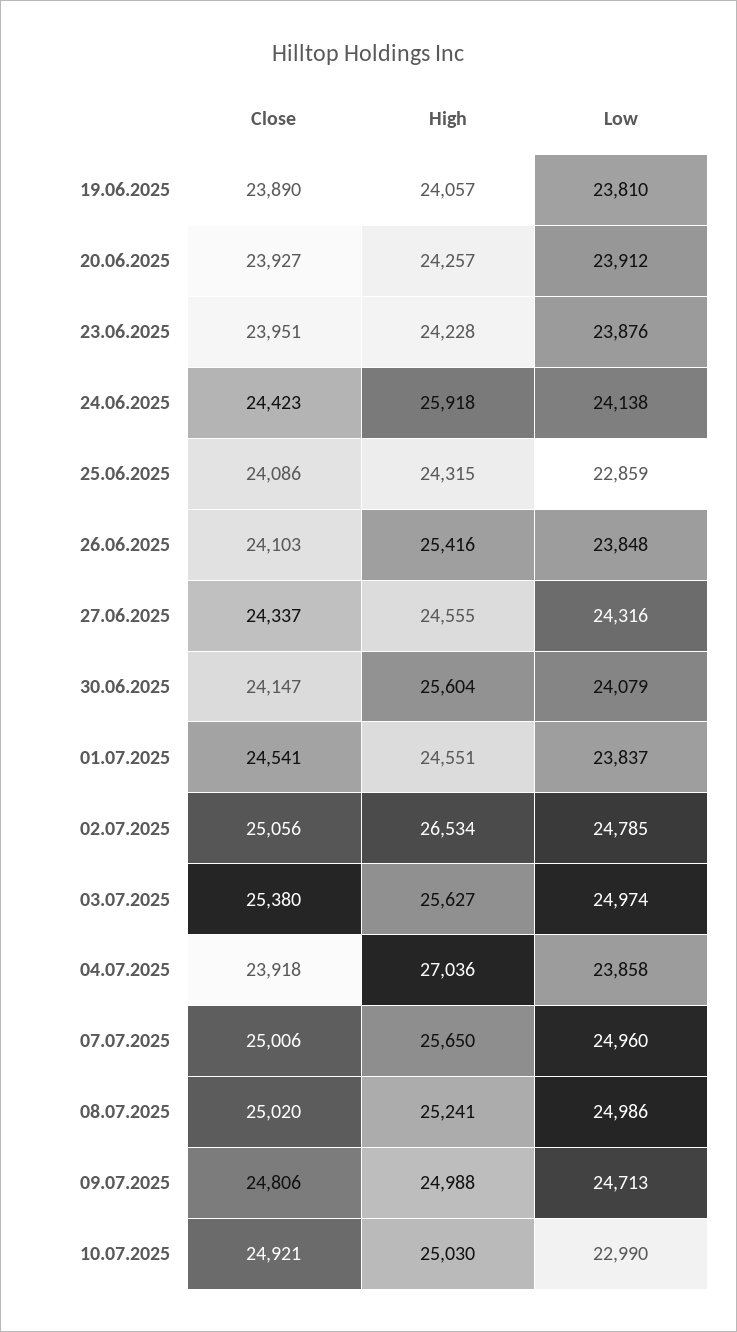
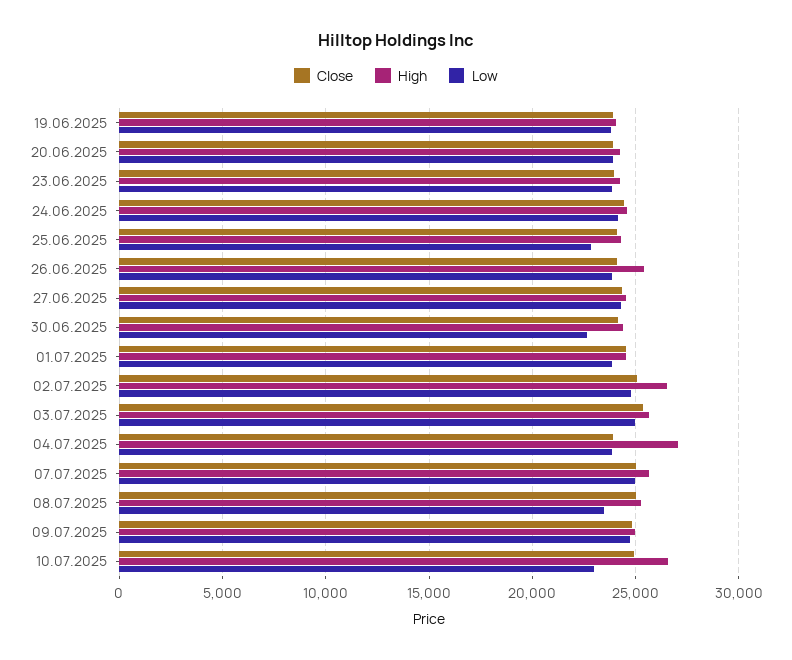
  {
    "Close": {
      "19.06.2025": 23890,
      "20.06.2025": 23927,
      "23.06.2025": 23951,
      "24.06.2025": 24423,
      "25.06.2025": 24086,
      "26.06.2025": 24103,
      "27.06.2025": 24337,
      "30.06.2025": 24147,
      "01.07.2025": 24541,
      "02.07.2025": 25056,
      "03.07.2025": 25380,
      "04.07.2025": 23918,
      "07.07.2025": 25006,
      "08.07.2025": 25020,
      "09.07.2025": 24806,
      "10.07.2025": 24921
    },
    "High": {
      "19.06.2025": 24057,
      "20.06.2025": 24257,
      "23.06.2025": 24228,
-     "24.06.2025": 25918,
+     "24.06.2025": 24500,
      "25.06.2025": 24315,
      "26.06.2025": 25416,
      "27.06.2025": 24555,
-     "30.06.2025": 25604,
+     "30.06.2025": 24500,
      "01.07.2025": 24551,
      "02.07.2025": 26534,
      "03.07.2025": 25627,
      "04.07.2025": 27036,
      "07.07.2025": 25650,
      "08.07.2025": 25241,
      "09.07.2025": 24988,
-     "10.07.2025": 25030
+     "10.07.2025": 26500
    },
    "Low": {
      "19.06.2025": 23810,
      "20.06.2025": 23912,
      "23.06.2025": 23876,
      "24.06.2025": 24138,
      "25.06.2025": 22859,
      "26.06.2025": 23848,
      "27.06.2025": 24316,
-     "30.06.2025": 24079,
+     "30.06.2025": 22500,
      "01.07.2025": 23837,
      "02.07.2025": 24785,
      "03.07.2025": 24974,
      "04.07.2025": 23858,
      "07.07.2025": 24960,
-     "08.07.2025": 24986,
+     "08.07.2025": 23500,
      "09.07.2025": 24713,
      "10.07.2025": 22990
    }
  }

